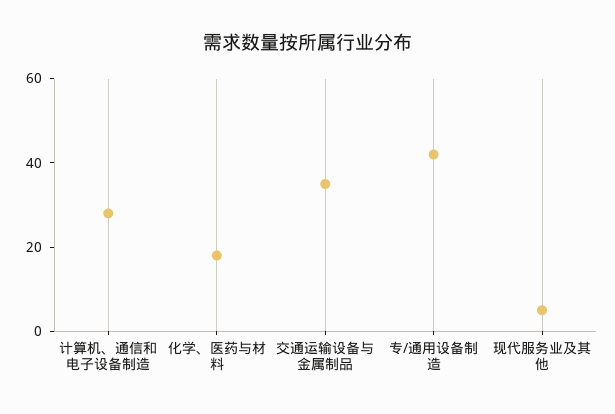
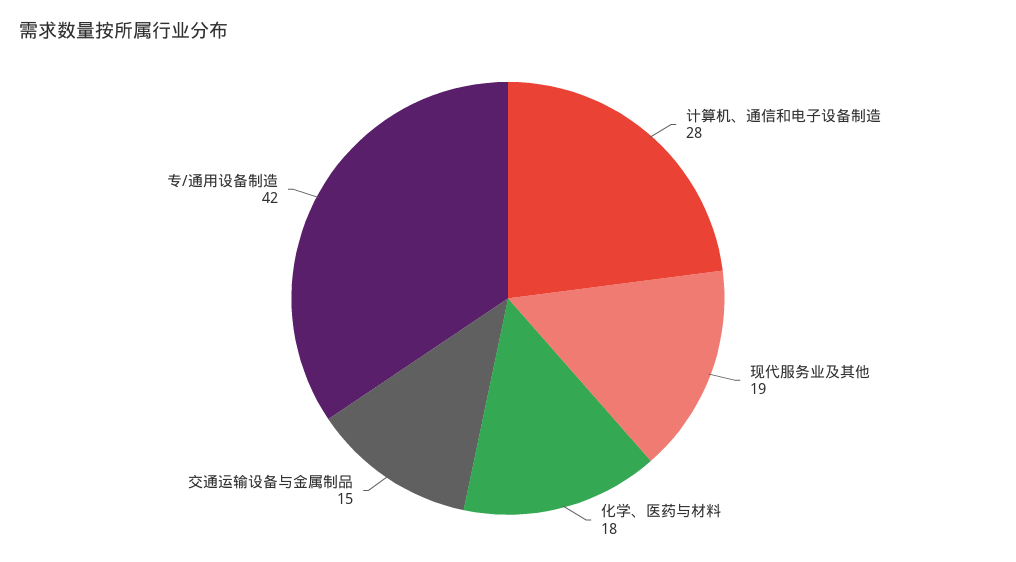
  {
    "计算机、通信和电子设备制造": 28,
    "化学、医药与材料": 18,
-   "交通运输设备与金属制品": 35,
+   "交通运输设备与金属制品": 15,
    "专/通用设备制造": 42,
-   "现代服务业及其他": 5
+   "现代服务业及其他": 19
  }

